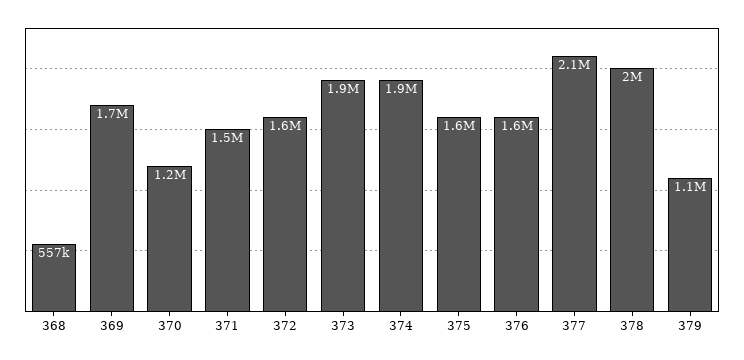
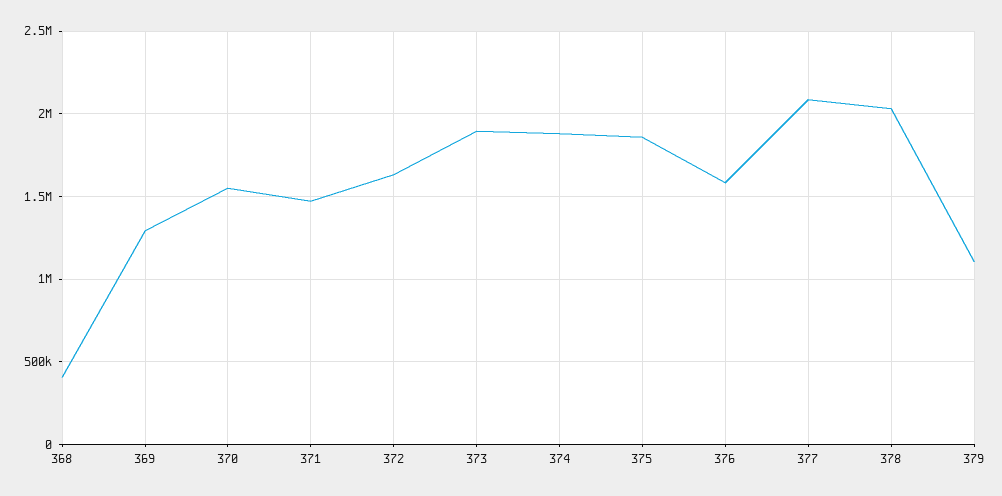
  {
-   "368": 557000,
+   "368": 400000,
-   "369": 1700000,
+   "369": 1300000,
-   "370": 1200000,
+   "370": 1550000,
    "371": 1500000,
    "372": 1600000,
    "373": 1900000,
    "374": 1900000,
-   "375": 1600000,
+   "375": 1850000,
    "376": 1600000,
    "377": 2100000,
    "378": 2000000,
    "379": 1100000
  }

